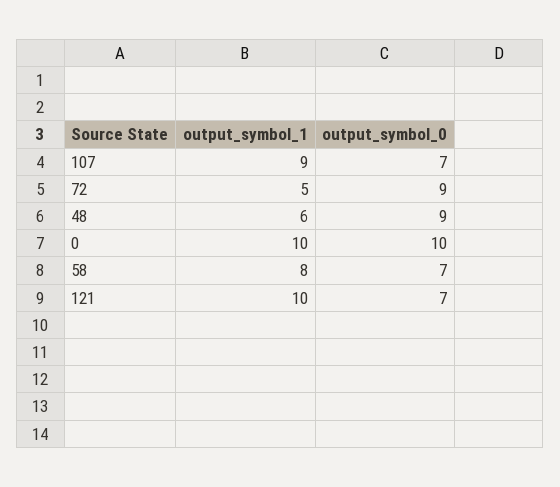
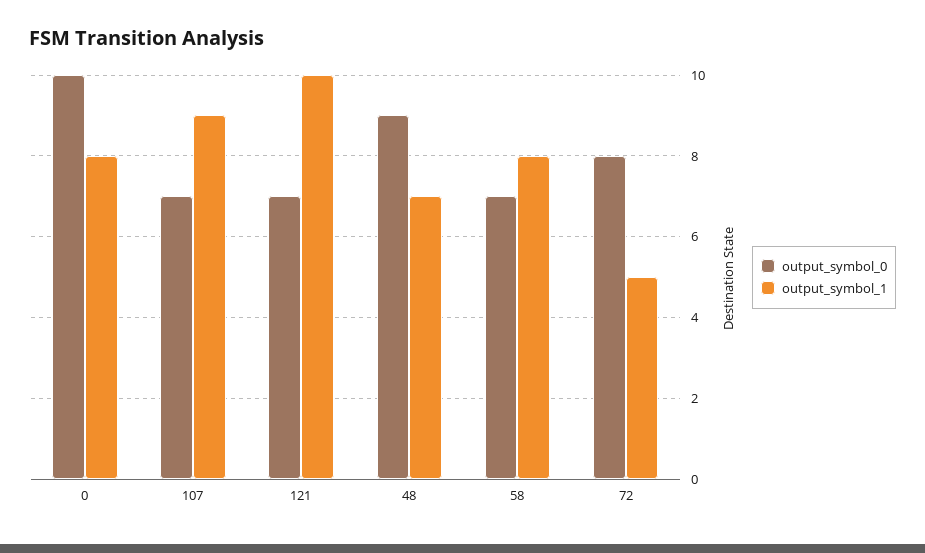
  {
    "output_symbol_1": {
      "107": 9,
      "72": 5,
-     "48": 6,
+     "48": 7,
-     "0": 10,
+     "0": 8,
      "58": 8,
      "121": 10
    },
    "output_symbol_0": {
      "107": 7,
-     "72": 9,
+     "72": 8,
      "48": 9,
      "0": 10,
      "58": 7,
      "121": 7
    }
  }

